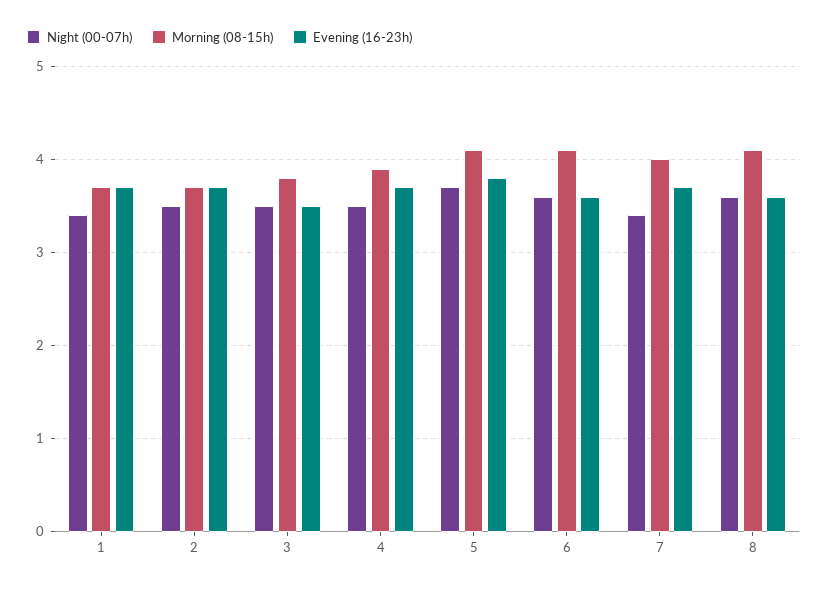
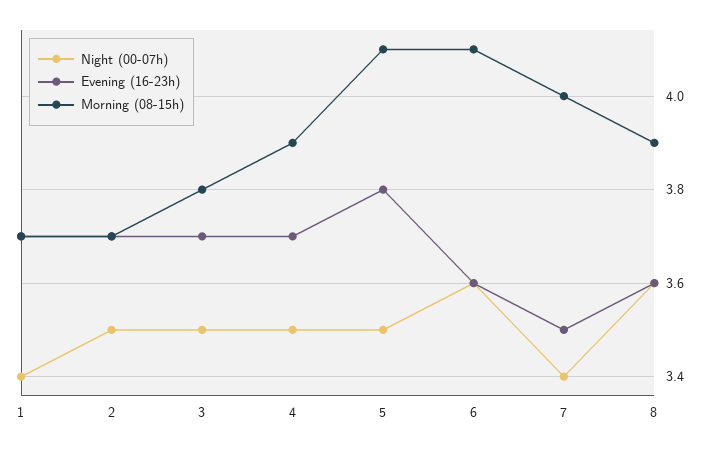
  {
    "Night (00-07h)": {
      "1": 3.4,
      "2": 3.5,
      "3": 3.5,
      "4": 3.5,
-     "5": 3.7,
+     "5": 3.5,
      "6": 3.6,
      "7": 3.4,
      "8": 3.6
    },
    "Morning (08-15h)": {
      "1": 3.7,
      "2": 3.7,
      "3": 3.8,
      "4": 3.9,
      "5": 4.1,
      "6": 4.1,
      "7": 4,
-     "8": 4.1
+     "8": 3.9
    },
    "Evening (16-23h)": {
      "1": 3.7,
      "2": 3.7,
-     "3": 3.5,
+     "3": 3.7,
      "4": 3.7,
      "5": 3.8,
      "6": 3.6,
-     "7": 3.7,
+     "7": 3.5,
      "8": 3.6
    }
  }

